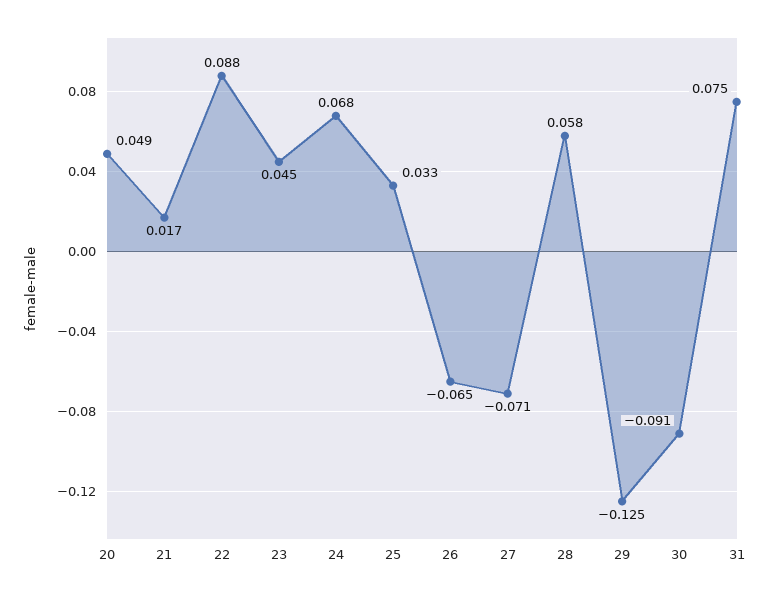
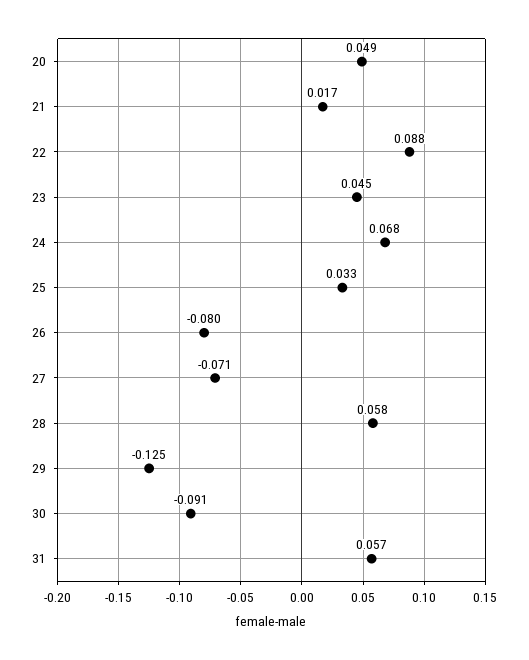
  {
    "20": 0.049,
    "21": 0.017,
    "22": 0.088,
    "23": 0.045,
    "24": 0.068,
    "25": 0.033,
-   "26": -0.065,
+   "26": -0.08,
    "27": -0.071,
    "28": 0.058,
    "29": -0.125,
    "30": -0.091,
-   "31": 0.075
+   "31": 0.057
  }

